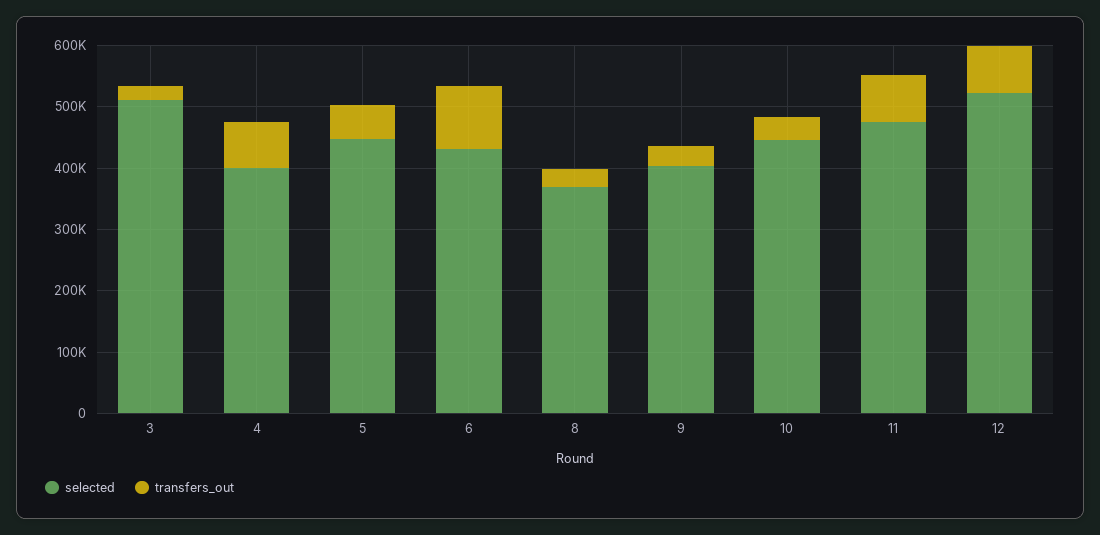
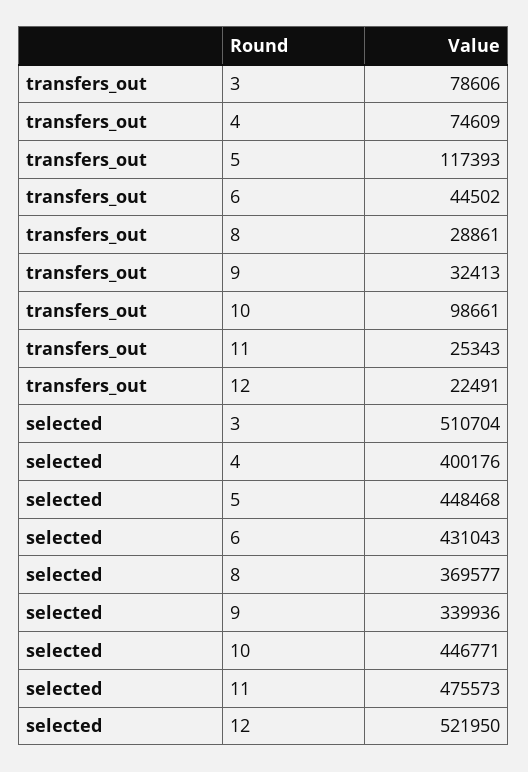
  {
    "selected": {
      "3": 510704,
      "4": 400176,
      "5": 448468,
      "6": 431043,
      "8": 369577,
-     "9": 400000,
+     "9": 339936,
      "10": 446771,
      "11": 475573,
      "12": 521950
    },
    "transfers_out": {
-     "3": 20000,
+     "3": 78606,
      "4": 74609,
-     "5": 60000,
+     "5": 117393,
-     "6": 100000,
+     "6": 44502,
      "8": 28861,
      "9": 32413,
-     "10": 40000,
+     "10": 98661,
-     "11": 80000,
+     "11": 25343,
-     "12": 80000
+     "12": 22491
    }
  }

